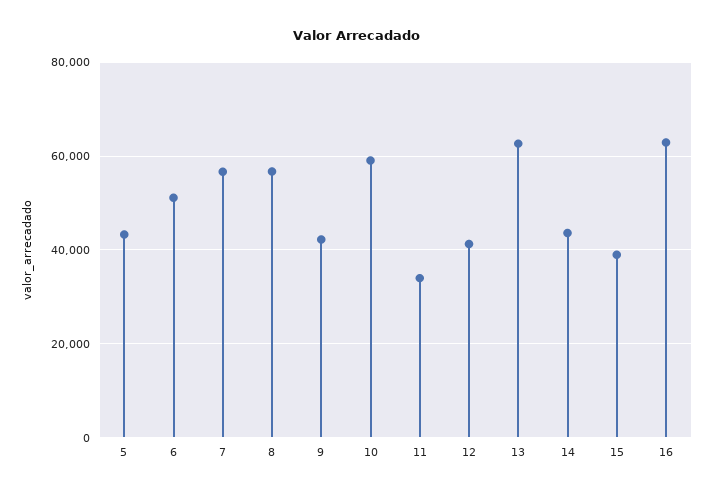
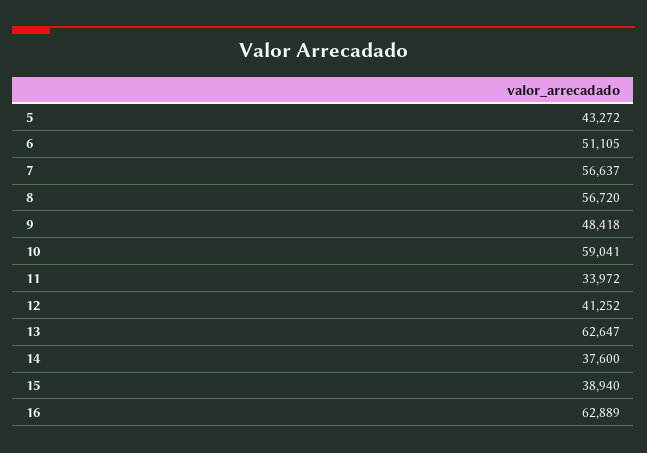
  {
    "5": 43272,
    "6": 51105,
    "7": 56637,
    "8": 56720,
-   "9": 42000,
+   "9": 48418,
    "10": 59041,
    "11": 33972,
    "12": 41252,
    "13": 62647,
-   "14": 44000,
+   "14": 37600,
    "15": 38940,
    "16": 62889
  }

